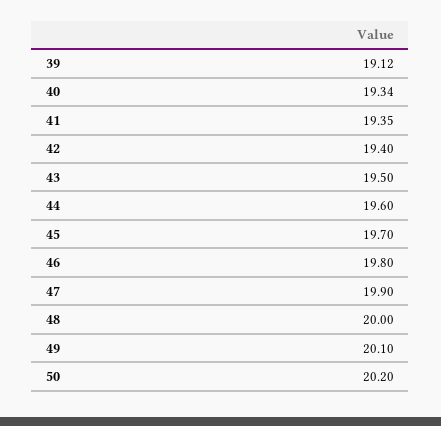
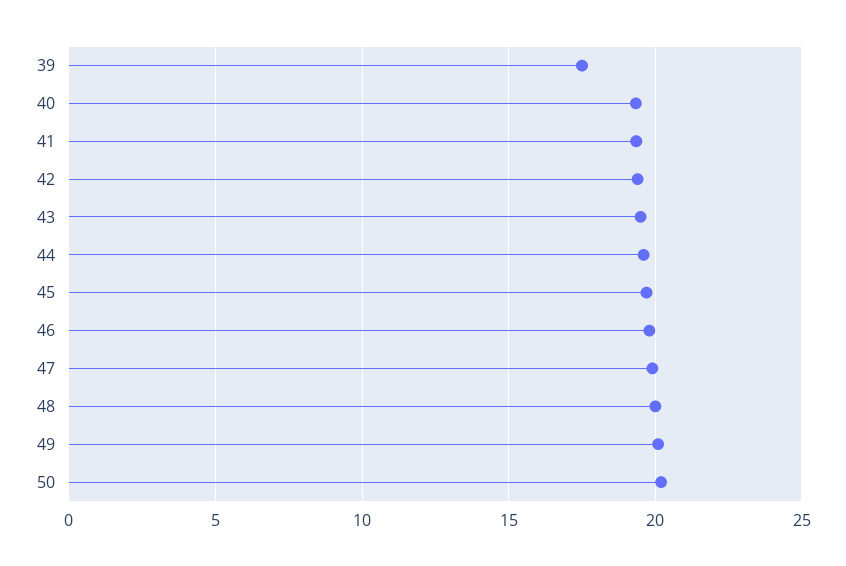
  {
-   "39": 19.12,
+   "39": 17.5,
    "40": 19.34,
    "41": 19.35,
    "42": 19.4,
    "43": 19.5,
    "44": 19.6,
    "45": 19.7,
    "46": 19.8,
    "47": 19.9,
    "48": 20,
    "49": 20.1,
    "50": 20.2
  }

